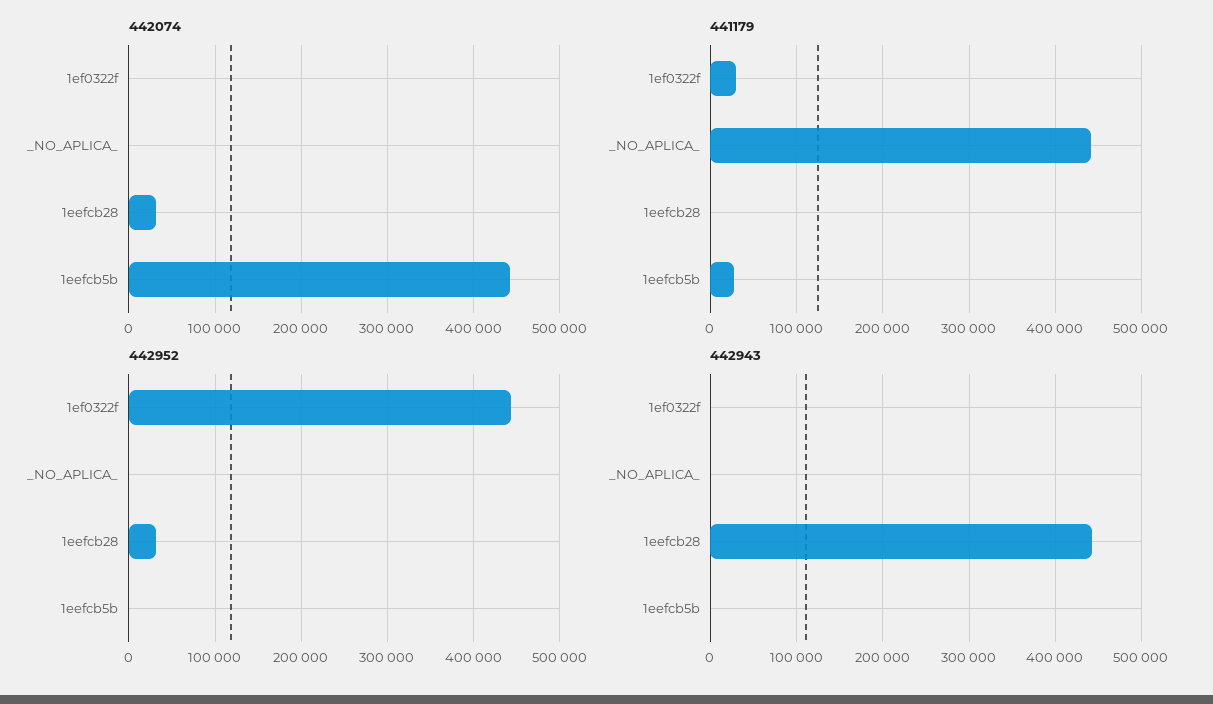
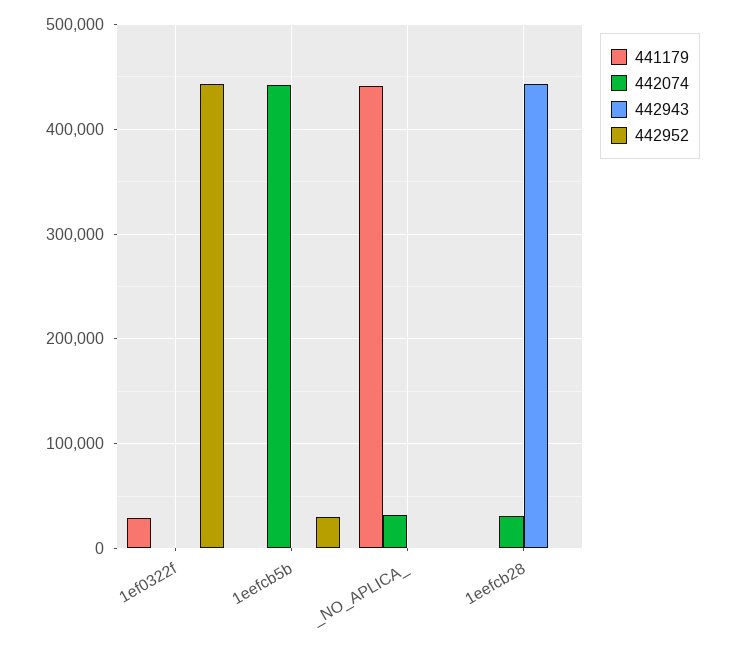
  {
    "442074": {
      "1ef0322f": 0,
-     "_NO_APLICA_": 0,
+     "_NO_APLICA_": 30000,
      "1eefcb28": 30000,
      "1eefcb5b": 440000
    },
    "441179": {
      "1ef0322f": 30000,
      "_NO_APLICA_": 440000,
      "1eefcb28": 0,
-     "1eefcb5b": 30000
+     "1eefcb5b": 0
    },
    "442952": {
      "1ef0322f": 440000,
      "_NO_APLICA_": 0,
-     "1eefcb28": 30000,
+     "1eefcb28": 0,
-     "1eefcb5b": 0
+     "1eefcb5b": 30000
    },
    "442943": {
      "1ef0322f": 0,
      "_NO_APLICA_": 0,
      "1eefcb28": 440000,
      "1eefcb5b": 0
    }
  }

